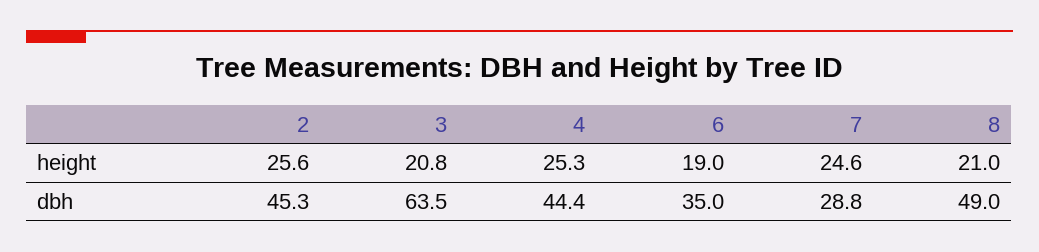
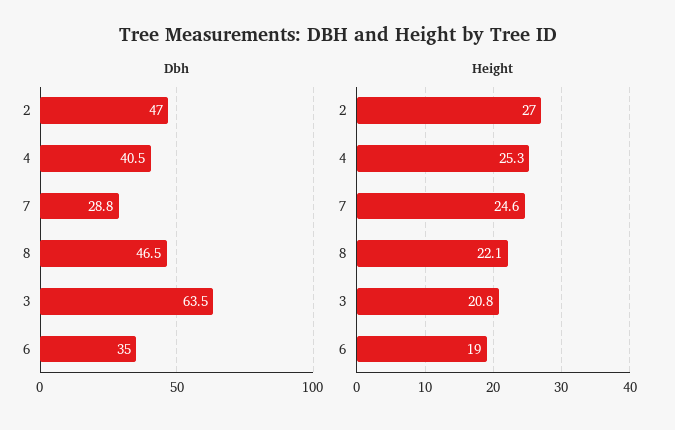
  {
    "height": {
-     "2": 25.6,
+     "2": 27,
      "3": 20.8,
      "4": 25.3,
      "6": 19,
      "7": 24.6,
-     "8": 21
+     "8": 22.1
    },
    "dbh": {
-     "2": 45.3,
+     "2": 47,
      "3": 63.5,
-     "4": 44.4,
+     "4": 40.5,
      "6": 35,
      "7": 28.8,
-     "8": 49
+     "8": 46.5
    }
  }

